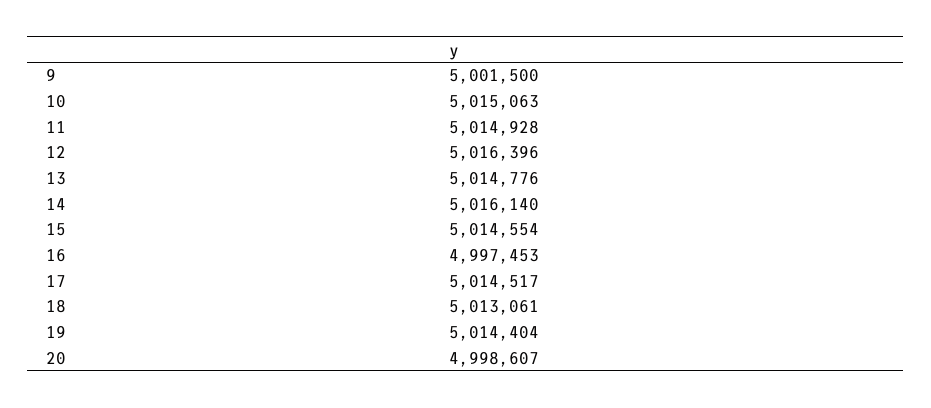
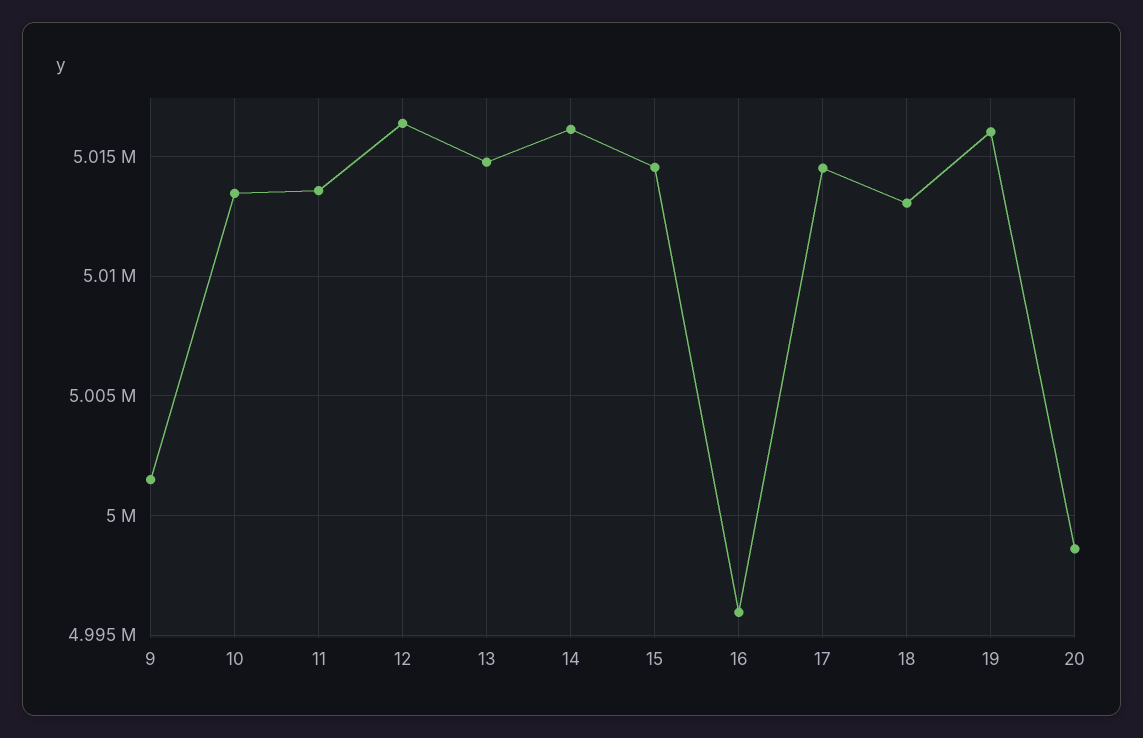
  {
    "9": 5001500,
-   "10": 5015063,
+   "10": 5013500,
-   "11": 5014928,
+   "11": 5013500,
    "12": 5016396,
    "13": 5014776,
    "14": 5016140,
    "15": 5014554,
-   "16": 4997453,
+   "16": 4996000,
    "17": 5014517,
    "18": 5013061,
-   "19": 5014404,
+   "19": 5016000,
    "20": 4998607
  }

